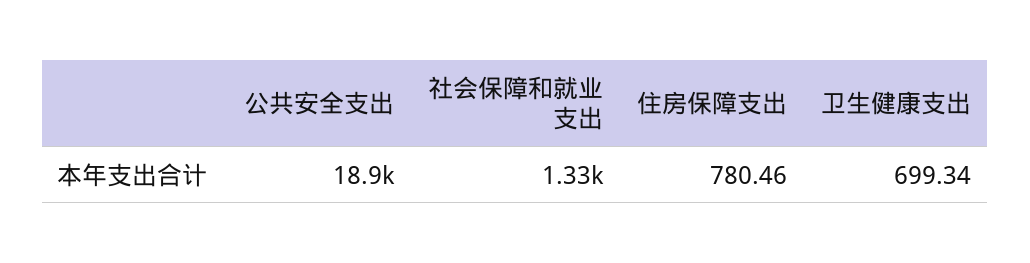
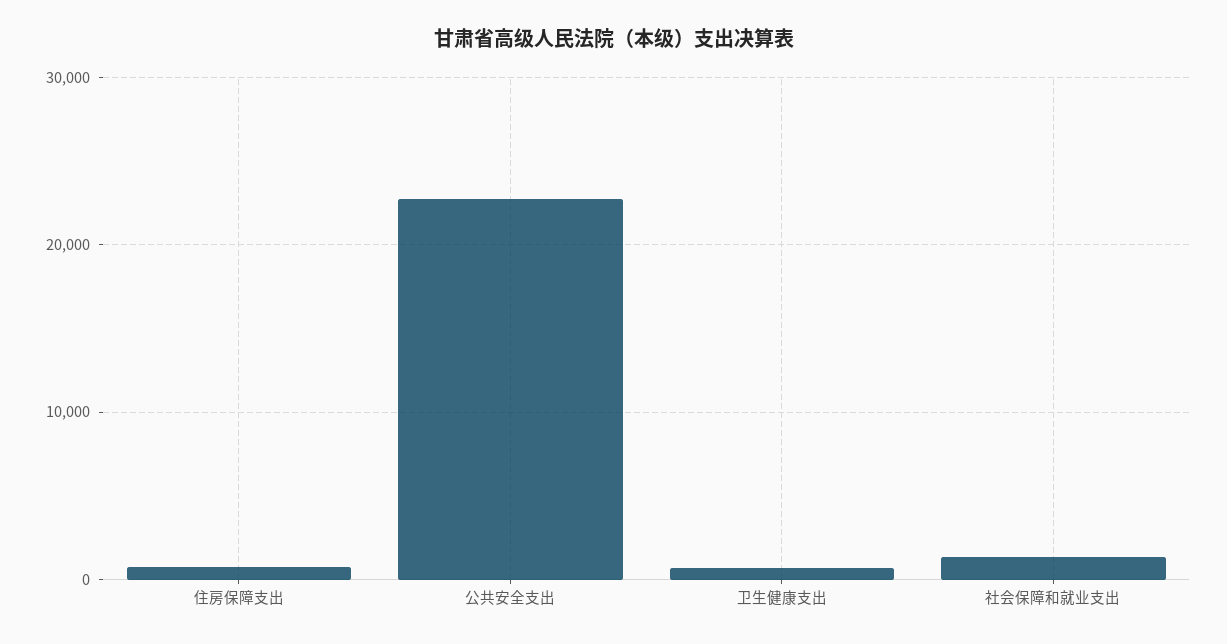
  {
-   "公共安全支出": 18900,
+   "公共安全支出": 23000,
    "社会保障和就业支出": 1330,
    "住房保障支出": 780.46,
    "卫生健康支出": 699.34
  }

